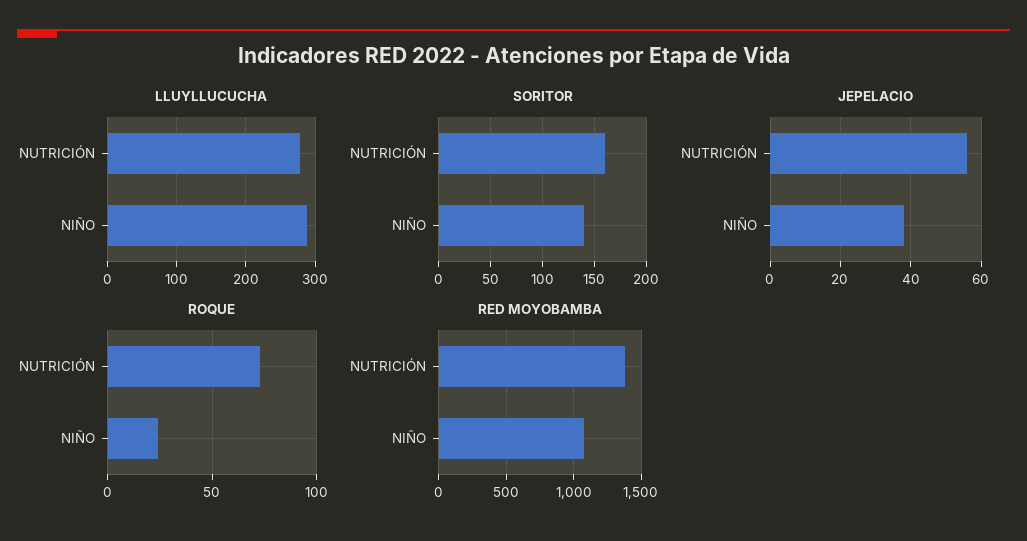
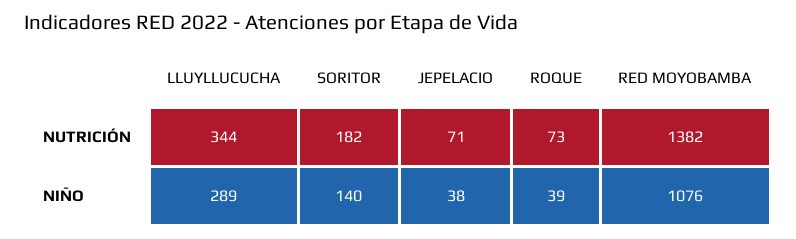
  {
    "LLUYLLUCUCHA": {
-     "NUTRICIÓN": 280,
+     "NUTRICIÓN": 344,
      "NIÑO": 289
    },
    "SORITOR": {
-     "NUTRICIÓN": 160,
+     "NUTRICIÓN": 182,
      "NIÑO": 140
    },
    "JEPELACIO": {
-     "NUTRICIÓN": 55,
+     "NUTRICIÓN": 71,
      "NIÑO": 38
    },
    "ROQUE": {
      "NUTRICIÓN": 73,
-     "NIÑO": 25
+     "NIÑO": 39
    },
    "RED MOYOBAMBA": {
      "NUTRICIÓN": 1382,
      "NIÑO": 1076
    }
  }

